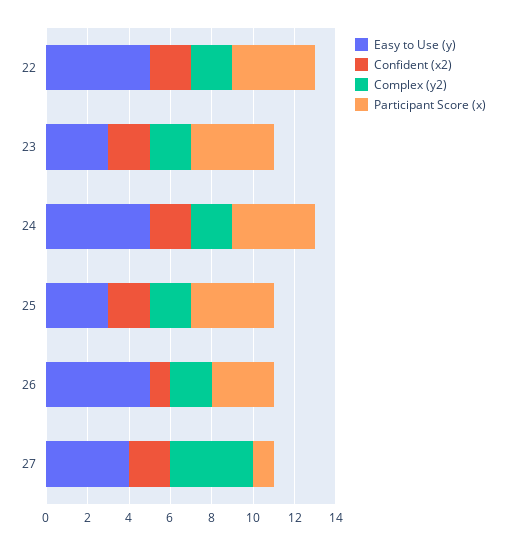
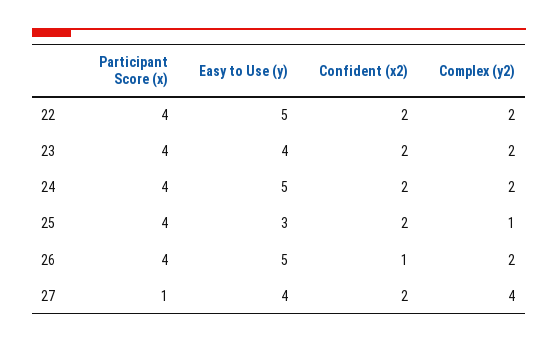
  {
    "Easy to Use (y)": {
      "22": 5,
-     "23": 3,
+     "23": 4,
      "24": 5,
      "25": 3,
      "26": 5,
      "27": 4
    },
    "Confident (x2)": {
      "22": 2,
      "23": 2,
      "24": 2,
      "25": 2,
      "26": 1,
      "27": 2
    },
    "Complex (y2)": {
      "22": 2,
      "23": 2,
      "24": 2,
-     "25": 2,
+     "25": 1,
      "26": 2,
      "27": 4
    },
    "Participant Score (x)": {
      "22": 4,
      "23": 4,
      "24": 4,
      "25": 4,
-     "26": 3,
+     "26": 4,
      "27": 1
    }
  }

